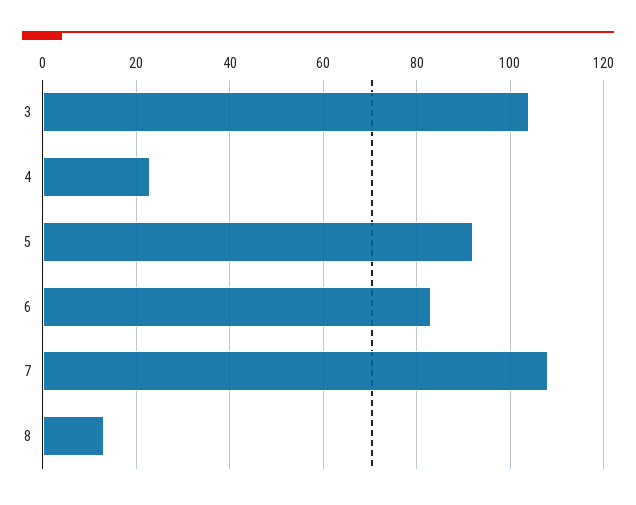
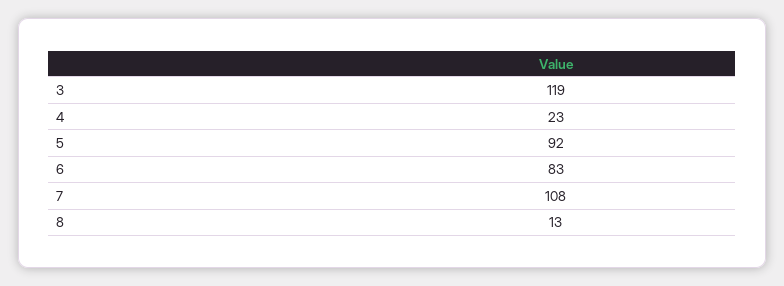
  {
-   "3": 105,
+   "3": 119,
    "4": 23,
    "5": 92,
    "6": 83,
    "7": 108,
    "8": 13
  }

